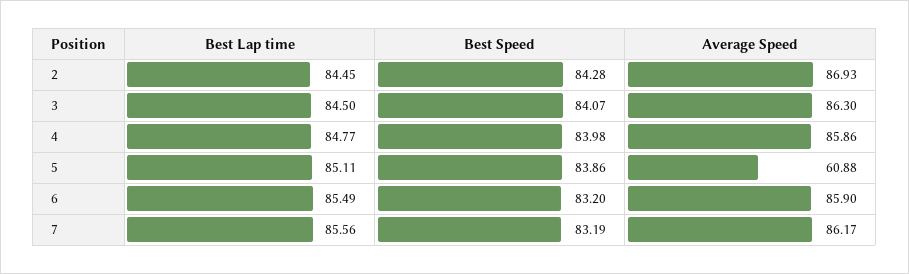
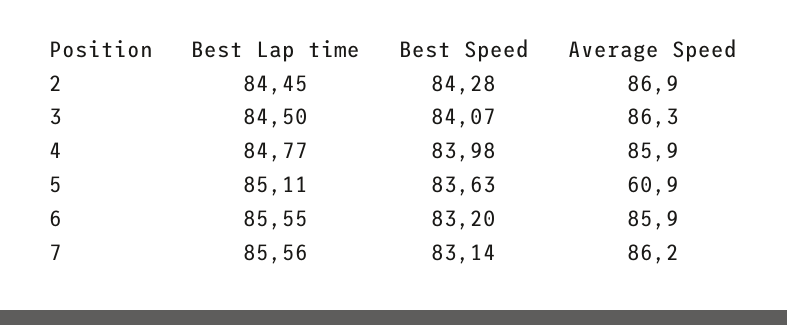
  {
    "Best Lap time": {
      "2": 84.45,
      "3": 84.5,
      "4": 84.77,
      "5": 85.11,
-     "6": 85.49,
+     "6": 85.55,
      "7": 85.56
    },
    "Best Speed": {
      "2": 84.28,
      "3": 84.07,
      "4": 83.98,
-     "5": 83.86,
+     "5": 83.63,
      "6": 83.2,
-     "7": 83.19
+     "7": 83.14
    },
    "Average Speed": {
      "2": 86.93,
      "3": 86.3,
      "4": 85.86,
      "5": 60.88,
      "6": 85.9,
      "7": 86.17
    }
  }

